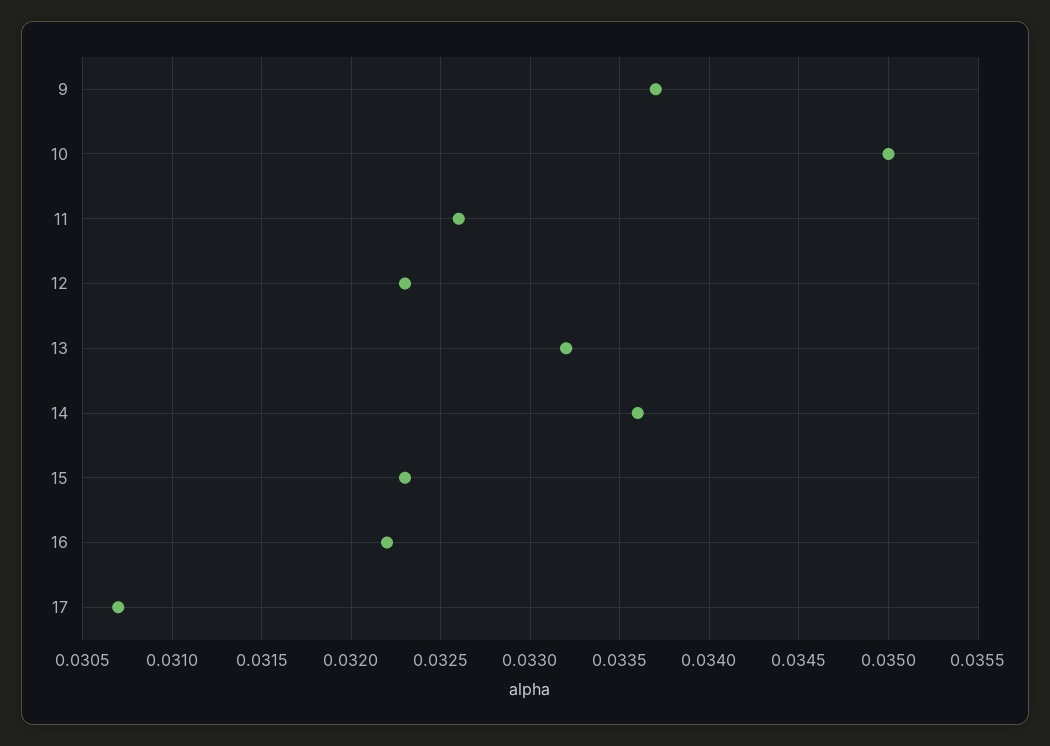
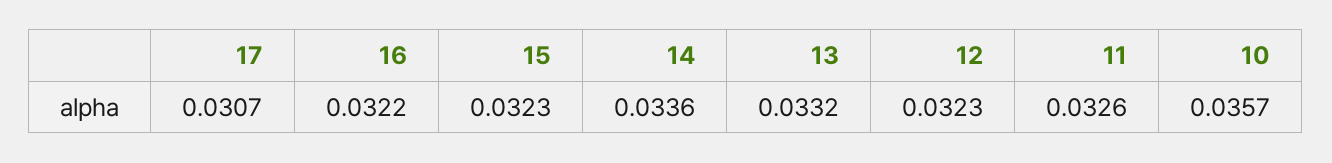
  {
-   "9": 0.0337,
-   "10": 0.035,
+   "10": 0.0357,
    "11": 0.0326,
    "12": 0.0323,
    "13": 0.0332,
    "14": 0.0336,
    "15": 0.0323,
    "16": 0.0322,
    "17": 0.0307
  }

